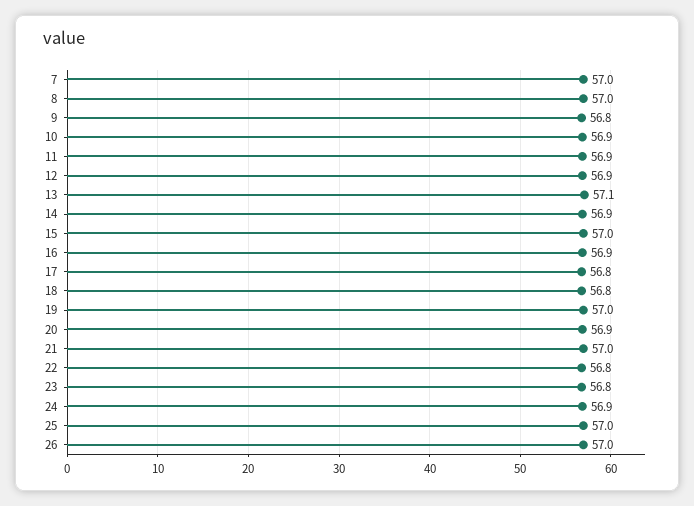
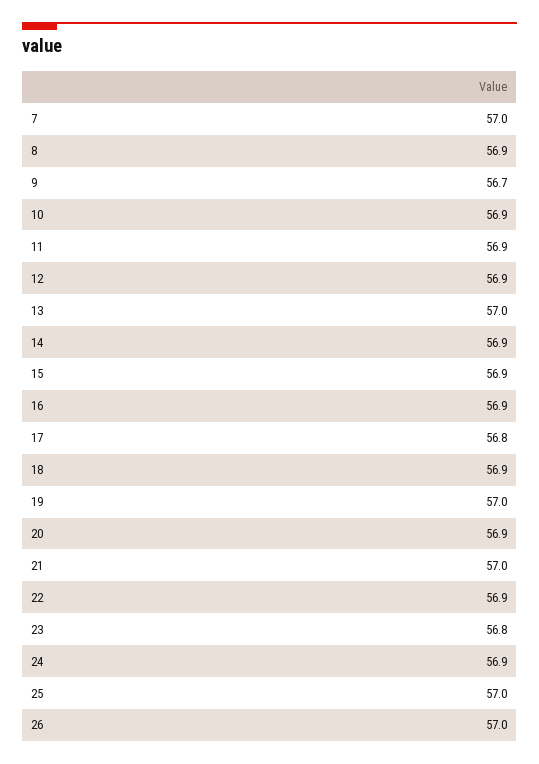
  {
    "7": 57,
-   "8": 57,
+   "8": 56.9,
-   "9": 56.8,
+   "9": 56.7,
    "10": 56.9,
    "11": 56.9,
    "12": 56.9,
-   "13": 57.1,
+   "13": 57,
    "14": 56.9,
-   "15": 57,
+   "15": 56.9,
    "16": 56.9,
    "17": 56.8,
-   "18": 56.8,
+   "18": 56.9,
    "19": 57,
    "20": 56.9,
    "21": 57,
-   "22": 56.8,
+   "22": 56.9,
    "23": 56.8,
    "24": 56.9,
    "25": 57,
    "26": 57
  }

